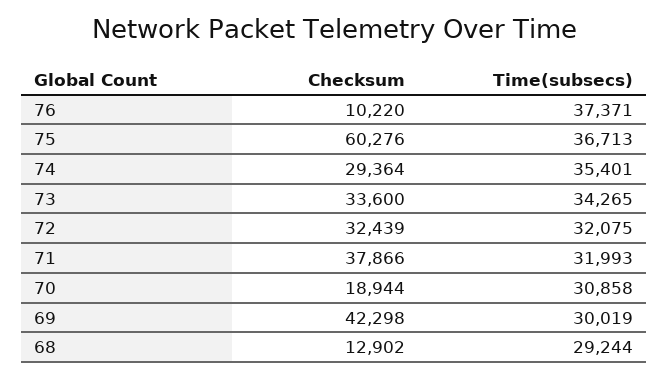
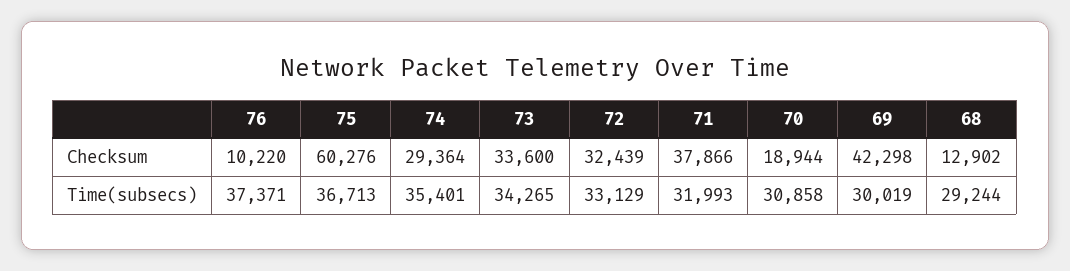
  {
    "Checksum": {
      "76": 10220,
      "75": 60276,
      "74": 29364,
      "73": 33600,
      "72": 32439,
      "71": 37866,
      "70": 18944,
      "69": 42298,
      "68": 12902
    },
    "Time(subsecs)": {
      "76": 37371,
      "75": 36713,
      "74": 35401,
      "73": 34265,
-     "72": 32075,
+     "72": 33129,
      "71": 31993,
      "70": 30858,
      "69": 30019,
      "68": 29244
    }
  }

